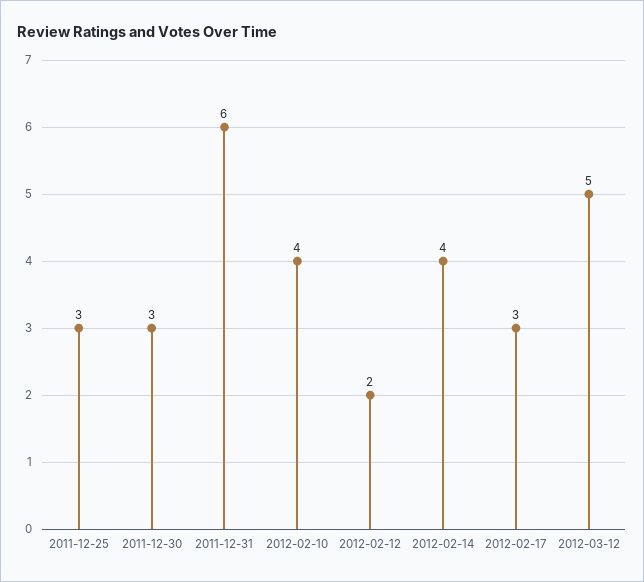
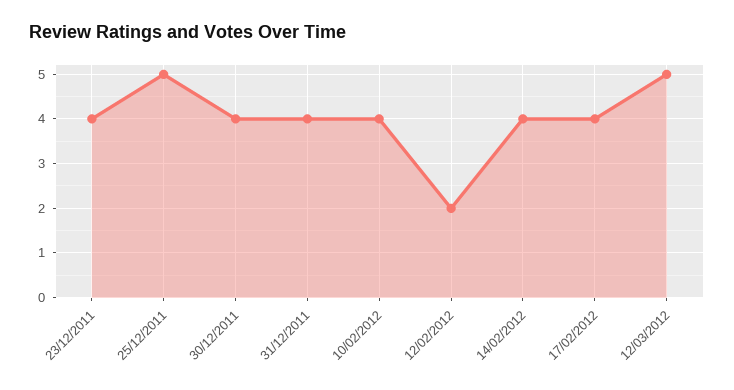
  {
-   "2011-12-25": 3,
+   "2011-12-25": 5,
-   "2011-12-30": 3,
+   "2011-12-30": 4,
-   "2011-12-31": 6,
+   "2011-12-31": 4,
    "2012-02-10": 4,
    "2012-02-12": 2,
    "2012-02-14": 4,
-   "2012-02-17": 3,
+   "2012-02-17": 4,
-   "2012-03-12": 5
+   "2012-03-12": 5,
+   "23/12/2011": 4
  }

